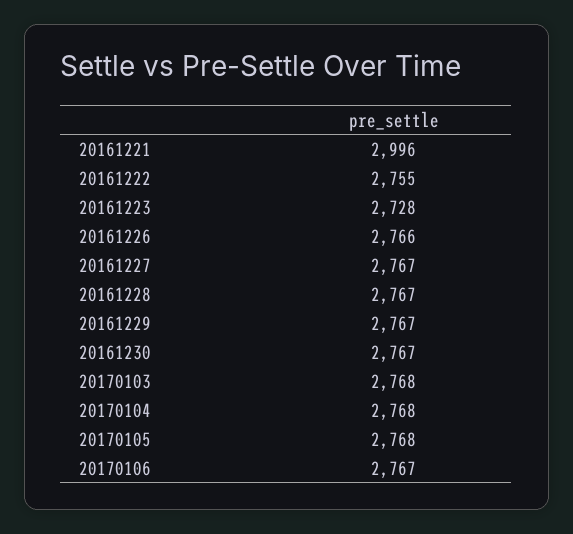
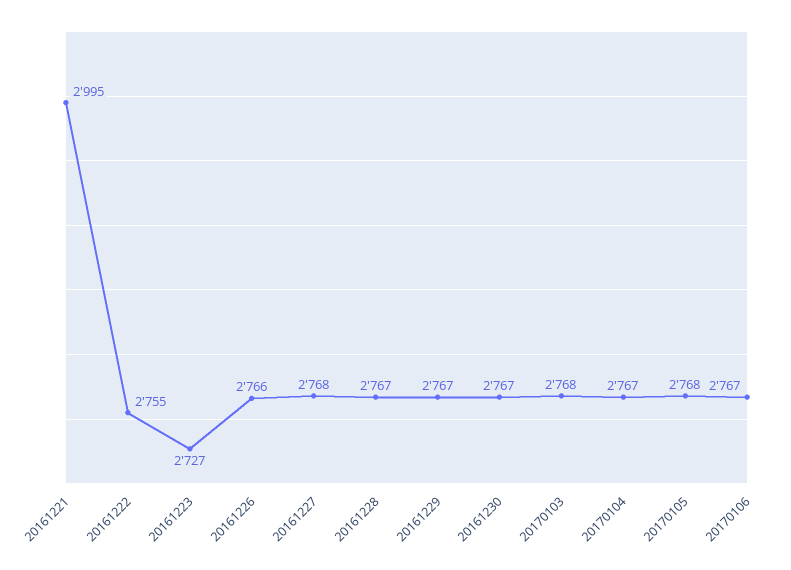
  {
-   "20161221": 2996,
+   "20161221": 2995,
    "20161222": 2755,
-   "20161223": 2728,
+   "20161223": 2727,
    "20161226": 2766,
-   "20161227": 2767,
+   "20161227": 2768,
    "20161228": 2767,
    "20161229": 2767,
    "20161230": 2767,
    "20170103": 2768,
-   "20170104": 2768,
+   "20170104": 2767,
    "20170105": 2768,
    "20170106": 2767
  }

